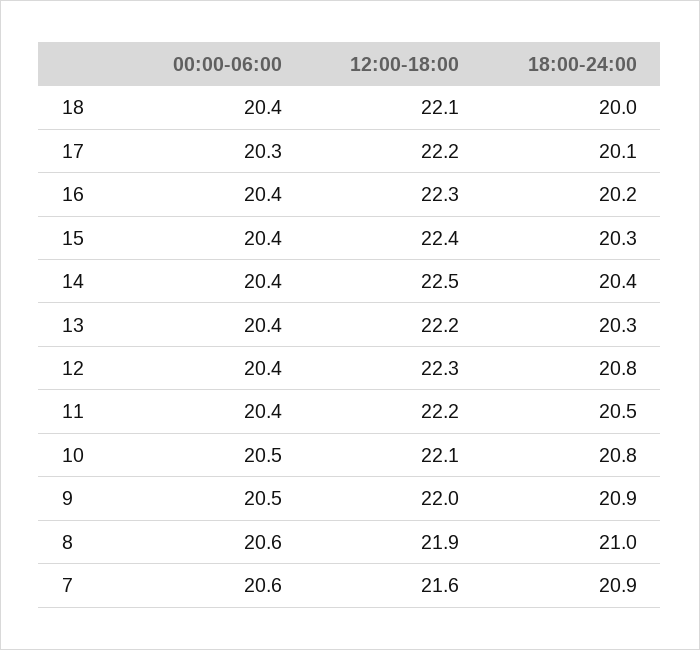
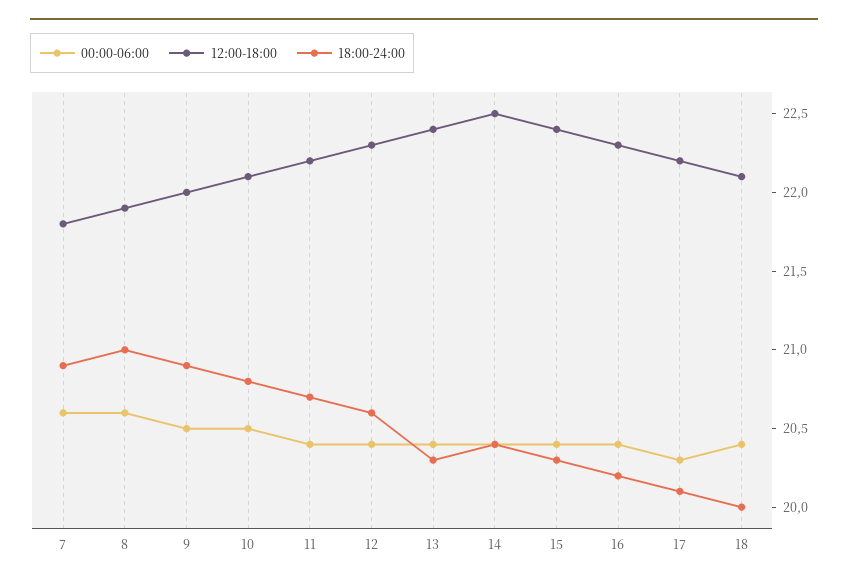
  {
    "00:00-06:00": {
      "18": 20.4,
      "17": 20.3,
      "16": 20.4,
      "15": 20.4,
      "14": 20.4,
      "13": 20.4,
      "12": 20.4,
      "11": 20.4,
      "10": 20.5,
      "9": 20.5,
      "8": 20.6,
      "7": 20.6
    },
    "12:00-18:00": {
      "18": 22.1,
      "17": 22.2,
      "16": 22.3,
      "15": 22.4,
      "14": 22.5,
-     "13": 22.2,
+     "13": 22.4,
      "12": 22.3,
      "11": 22.2,
      "10": 22.1,
      "9": 22,
      "8": 21.9,
-     "7": 21.6
+     "7": 21.8
    },
    "18:00-24:00": {
      "18": 20,
      "17": 20.1,
      "16": 20.2,
      "15": 20.3,
      "14": 20.4,
      "13": 20.3,
-     "12": 20.8,
+     "12": 20.6,
-     "11": 20.5,
+     "11": 20.7,
      "10": 20.8,
      "9": 20.9,
      "8": 21,
      "7": 20.9
    }
  }

